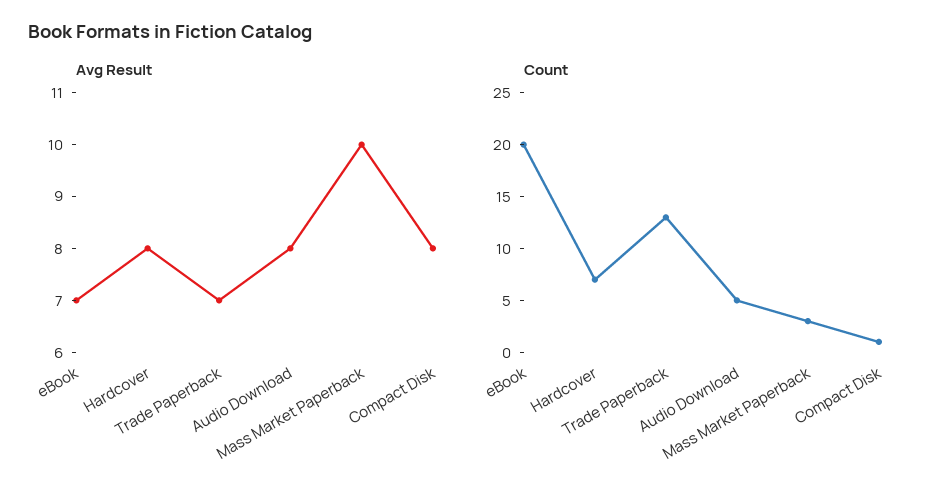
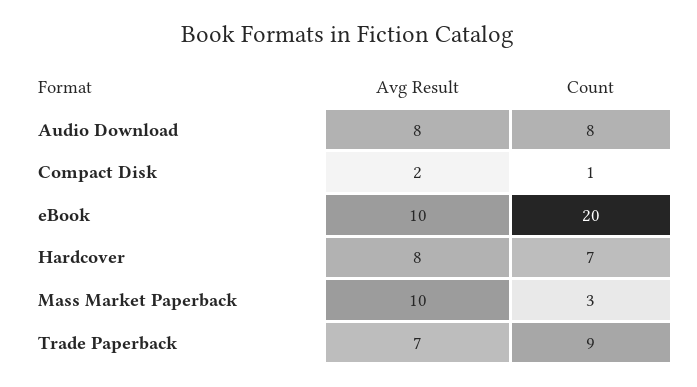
  {
    "Avg Result": {
-     "eBook": 7,
+     "eBook": 10,
      "Hardcover": 8,
      "Trade Paperback": 7,
      "Audio Download": 8,
      "Mass Market Paperback": 10,
-     "Compact Disk": 8
+     "Compact Disk": 2
    },
    "Count": {
      "eBook": 20,
      "Hardcover": 7,
-     "Trade Paperback": 13,
+     "Trade Paperback": 9,
-     "Audio Download": 5,
+     "Audio Download": 8,
      "Mass Market Paperback": 3,
      "Compact Disk": 1
    }
  }

